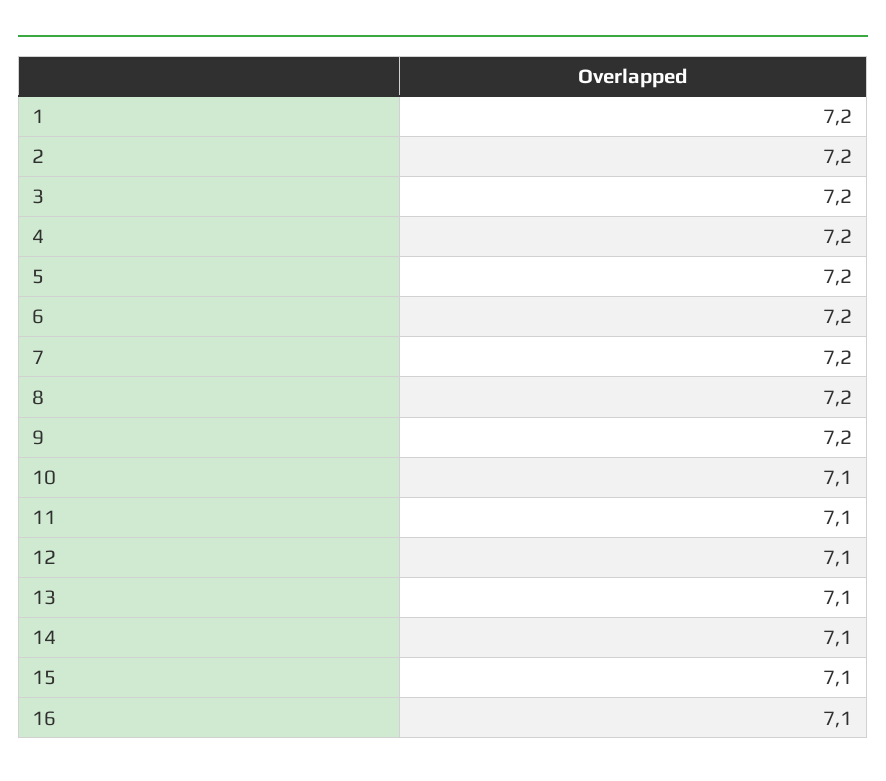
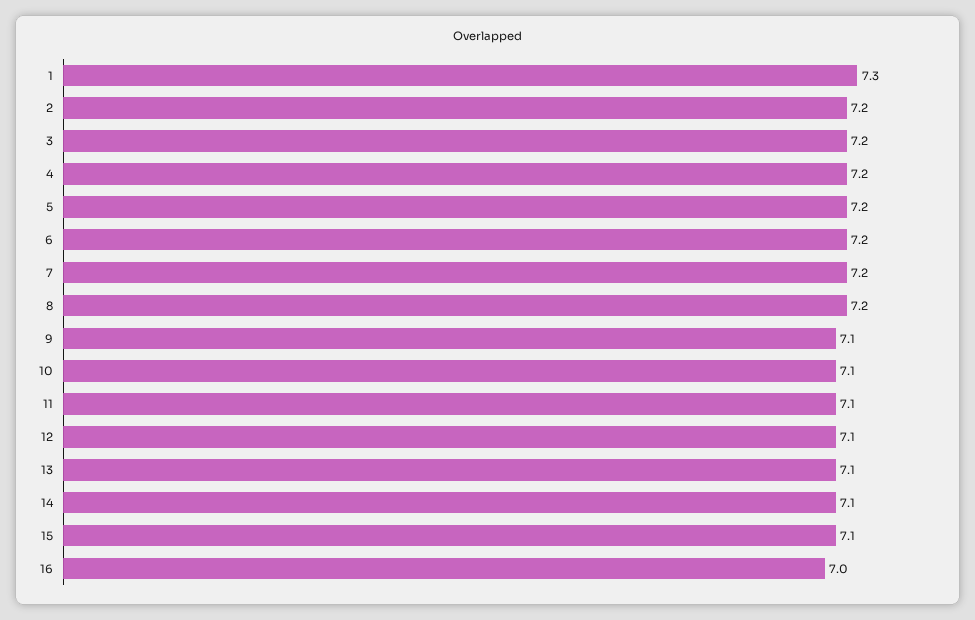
  {
-   "1": 7.2,
+   "1": 7.3,
    "2": 7.2,
    "3": 7.2,
    "4": 7.2,
    "5": 7.2,
    "6": 7.2,
    "7": 7.2,
    "8": 7.2,
-   "9": 7.2,
+   "9": 7.1,
    "10": 7.1,
    "11": 7.1,
    "12": 7.1,
    "13": 7.1,
    "14": 7.1,
    "15": 7.1,
-   "16": 7.1
+   "16": 7
  }

